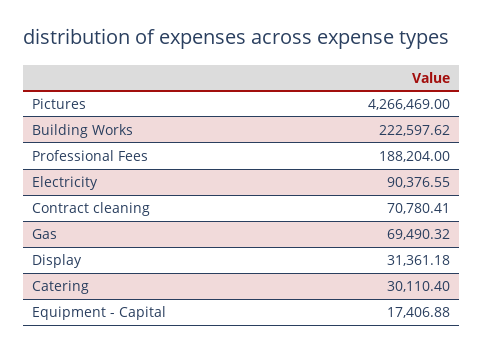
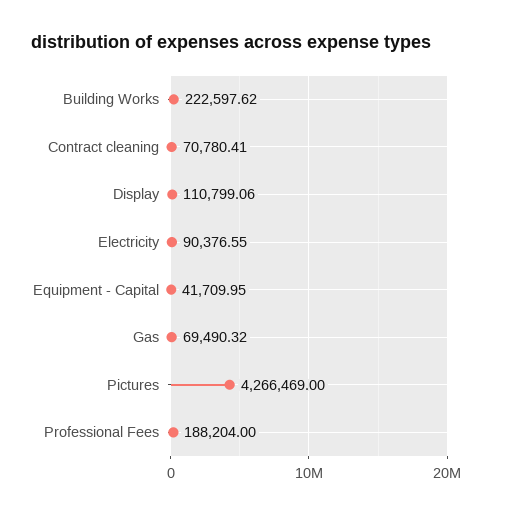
  {
    "Pictures": 4266469,
    "Building Works": 222597.62,
    "Professional Fees": 188204,
    "Electricity": 90376.55,
    "Contract cleaning": 70780.41,
    "Gas": 69490.32,
-   "Display": 31361.18,
+   "Display": 110799.06,
-   "Catering": 30110.4,
-   "Equipment - Capital": 17406.88
+   "Equipment - Capital": 41709.95
  }

